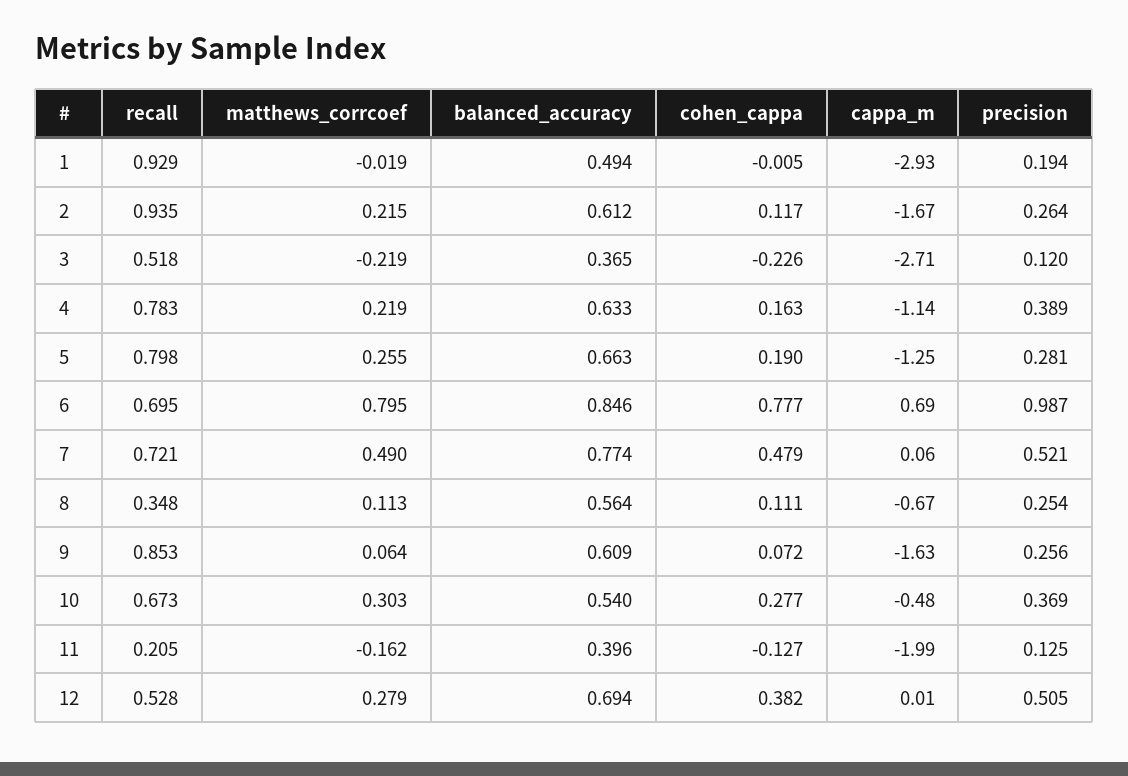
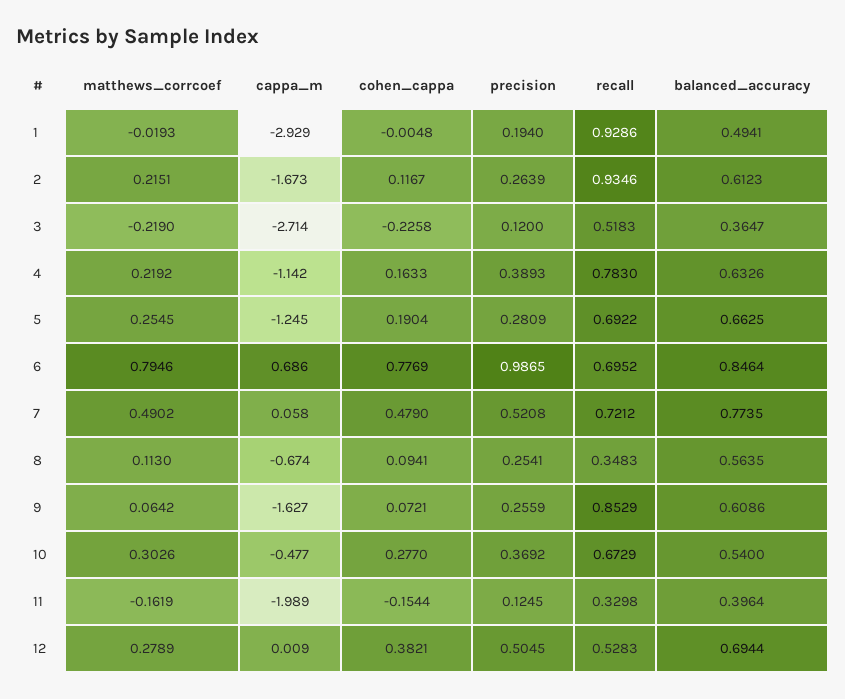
  {
    "recall": {
      "1": 0.9286,
      "2": 0.9346,
      "3": 0.5183,
      "4": 0.783,
-     "5": 0.798,
+     "5": 0.6922,
      "6": 0.6952,
      "7": 0.7212,
      "8": 0.3483,
      "9": 0.8529,
      "10": 0.6729,
-     "11": 0.205,
+     "11": 0.3298,
      "12": 0.5283
    },
    "matthews_corrcoef": {
      "1": -0.0193,
      "2": 0.2151,
      "3": -0.219,
      "4": 0.2192,
      "5": 0.2545,
      "6": 0.7946,
      "7": 0.4902,
      "8": 0.113,
      "9": 0.0642,
      "10": 0.3026,
      "11": -0.1619,
      "12": 0.2789
    },
    "balanced_accuracy": {
      "1": 0.4941,
      "2": 0.6123,
      "3": 0.3647,
      "4": 0.6326,
      "5": 0.6625,
      "6": 0.8464,
      "7": 0.7735,
      "8": 0.5635,
      "9": 0.6086,
      "10": 0.54,
      "11": 0.3964,
      "12": 0.6944
    },
    "cohen_cappa": {
      "1": -0.0048,
      "2": 0.1167,
      "3": -0.2258,
      "4": 0.1633,
      "5": 0.1904,
      "6": 0.7769,
      "7": 0.479,
-     "8": 0.111,
+     "8": 0.0941,
      "9": 0.0721,
      "10": 0.277,
-     "11": -0.127,
+     "11": -0.1544,
      "12": 0.3821
    },
    "cappa_m": {
      "1": -2.929,
      "2": -1.673,
      "3": -2.714,
      "4": -1.142,
      "5": -1.245,
      "6": 0.686,
      "7": 0.058,
      "8": -0.674,
      "9": -1.627,
      "10": -0.477,
      "11": -1.989,
      "12": 0.009
    },
    "precision": {
      "1": 0.194,
      "2": 0.2639,
      "3": 0.12,
      "4": 0.3893,
      "5": 0.2809,
      "6": 0.9865,
      "7": 0.5208,
      "8": 0.2541,
      "9": 0.2559,
      "10": 0.3692,
      "11": 0.1245,
      "12": 0.5045
    }
  }

